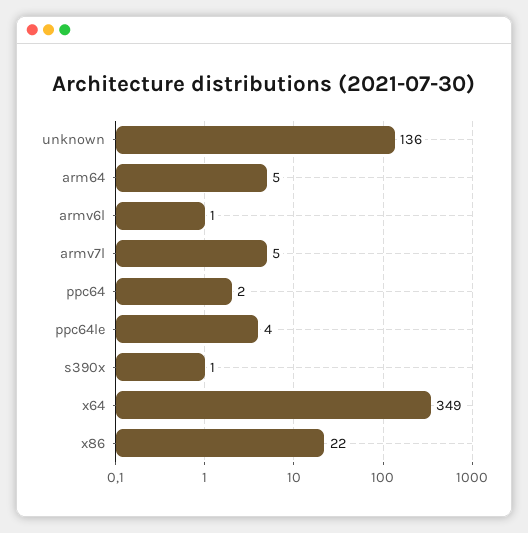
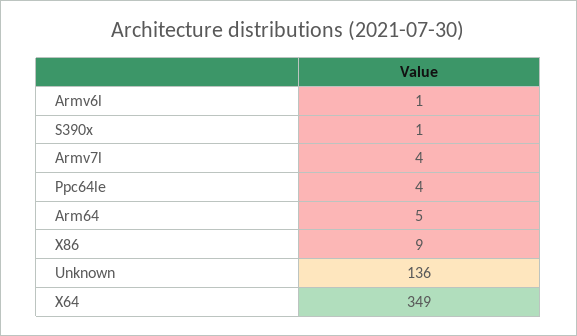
  {
    "unknown": 136,
    "arm64": 5,
    "armv6l": 1,
-   "armv7l": 5,
+   "armv7l": 4,
-   "ppc64": 2,
    "ppc64le": 4,
    "s390x": 1,
    "x64": 349,
-   "x86": 22
+   "x86": 9
  }

